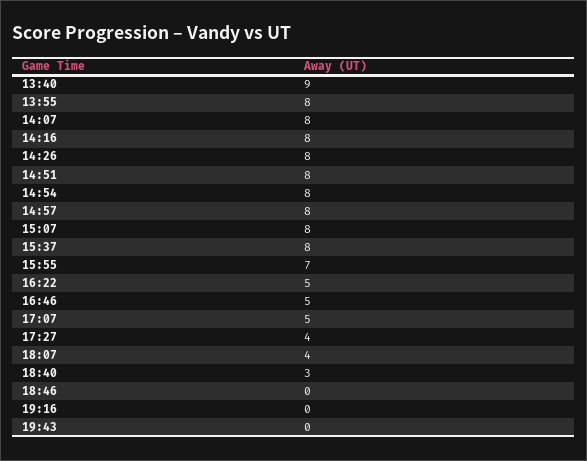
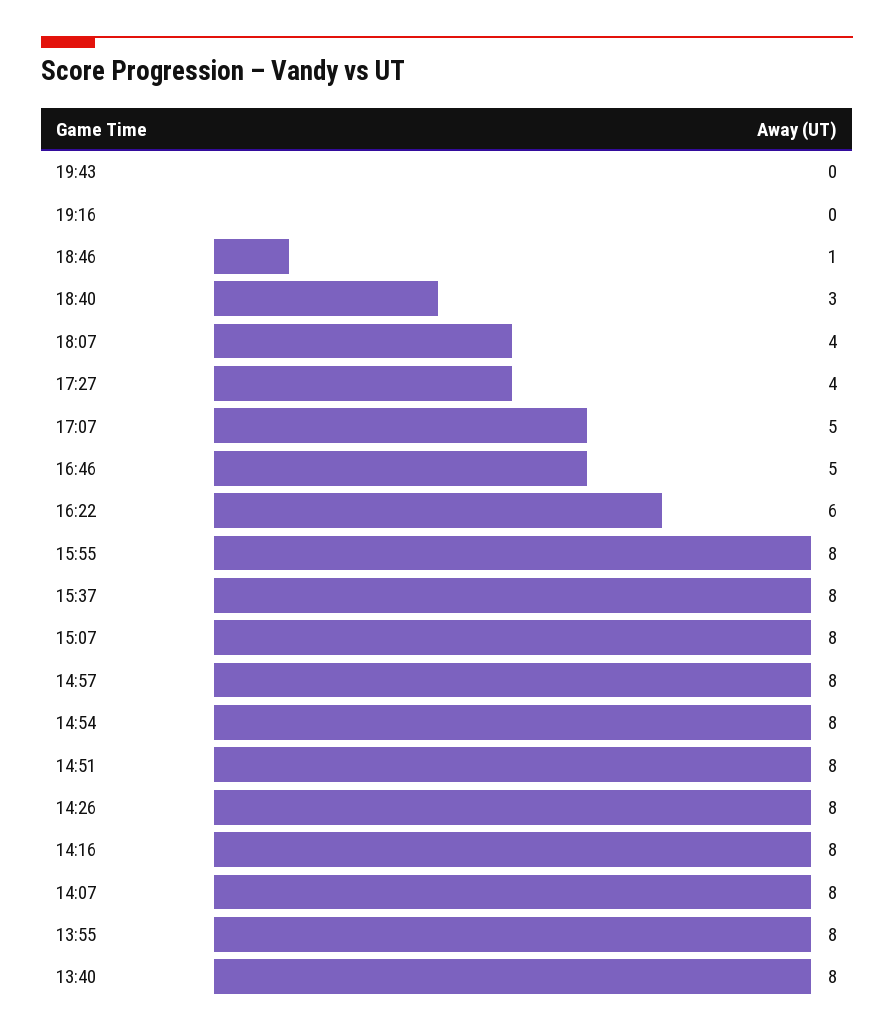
  {
-   "13:40": 9,
+   "13:40": 8,
    "13:55": 8,
    "14:07": 8,
    "14:16": 8,
    "14:26": 8,
    "14:51": 8,
    "14:54": 8,
    "14:57": 8,
    "15:07": 8,
    "15:37": 8,
-   "15:55": 7,
+   "15:55": 8,
-   "16:22": 5,
+   "16:22": 6,
    "16:46": 5,
    "17:07": 5,
    "17:27": 4,
    "18:07": 4,
    "18:40": 3,
-   "18:46": 0,
+   "18:46": 1,
    "19:16": 0,
    "19:43": 0
  }

